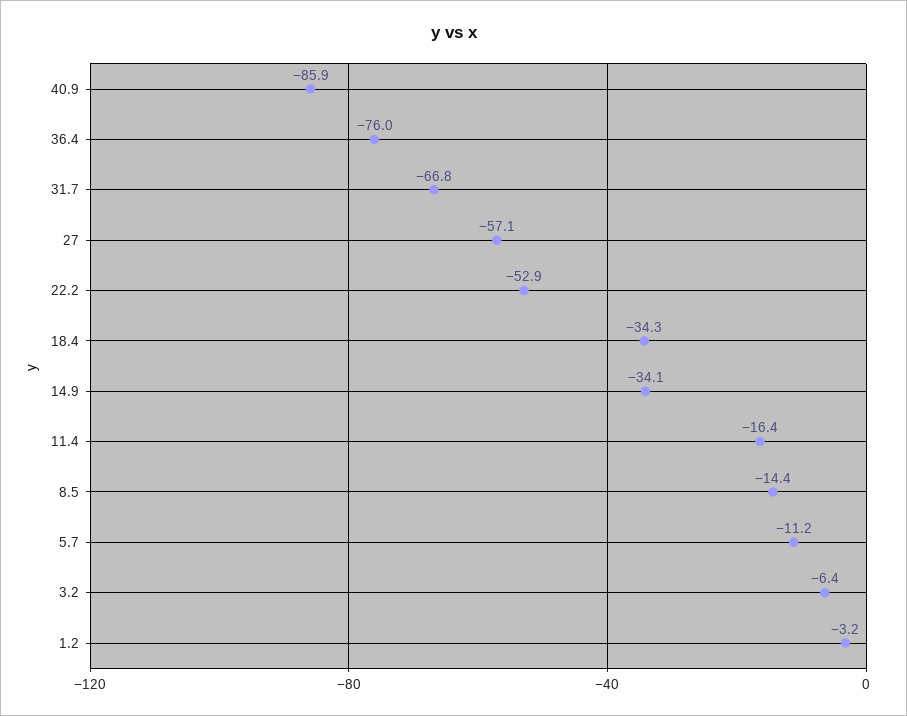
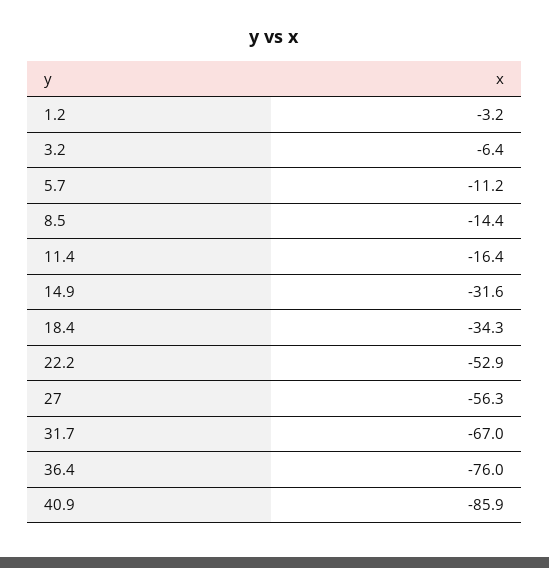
  {
    "40.9": -85.9,
    "36.4": -76,
-   "31.7": -66.8,
+   "31.7": -67,
-   "27": -57.1,
+   "27": -56.3,
    "22.2": -52.9,
    "18.4": -34.3,
-   "14.9": -34.1,
+   "14.9": -31.6,
    "11.4": -16.4,
    "8.5": -14.4,
    "5.7": -11.2,
    "3.2": -6.4,
    "1.2": -3.2
  }

